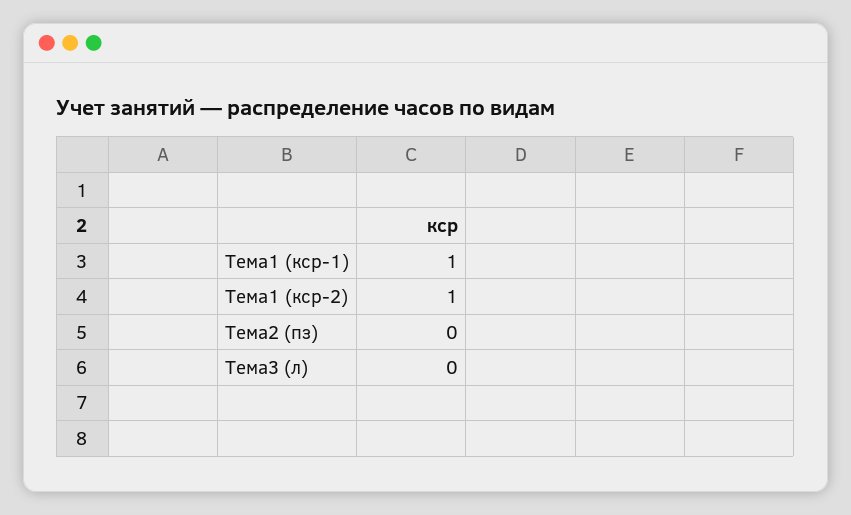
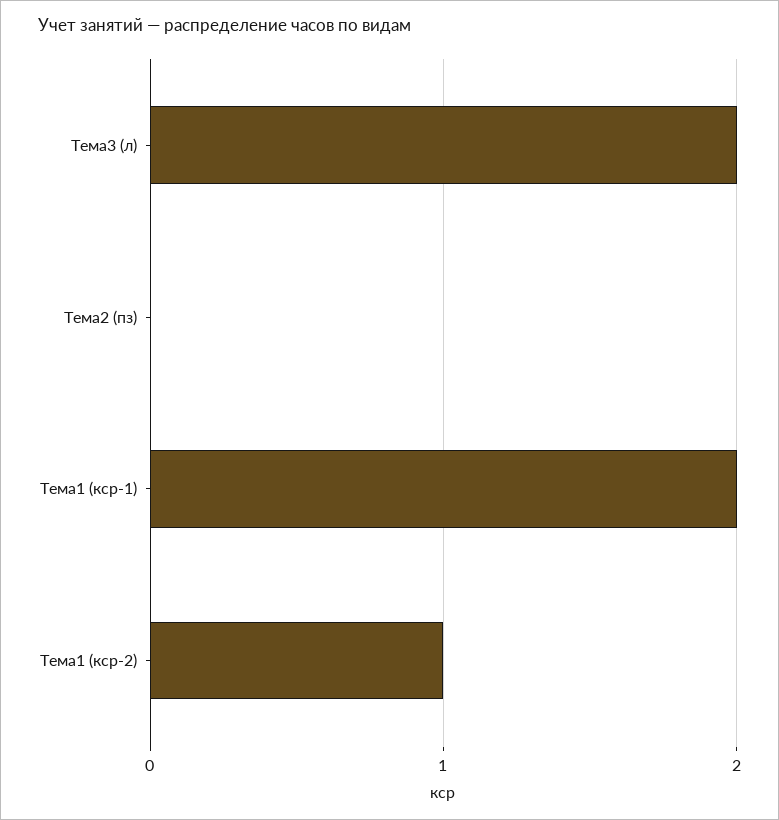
  {
-   "Тема1 (кср-1)": 1,
+   "Тема1 (кср-1)": 2,
    "Тема1 (кср-2)": 1,
    "Тема2 (пз)": 0,
-   "Тема3 (л)": 0
+   "Тема3 (л)": 2
  }

